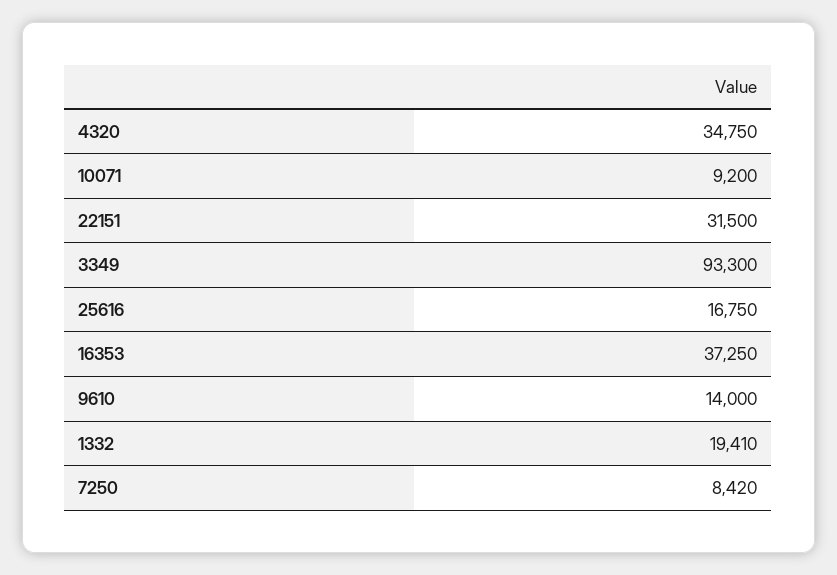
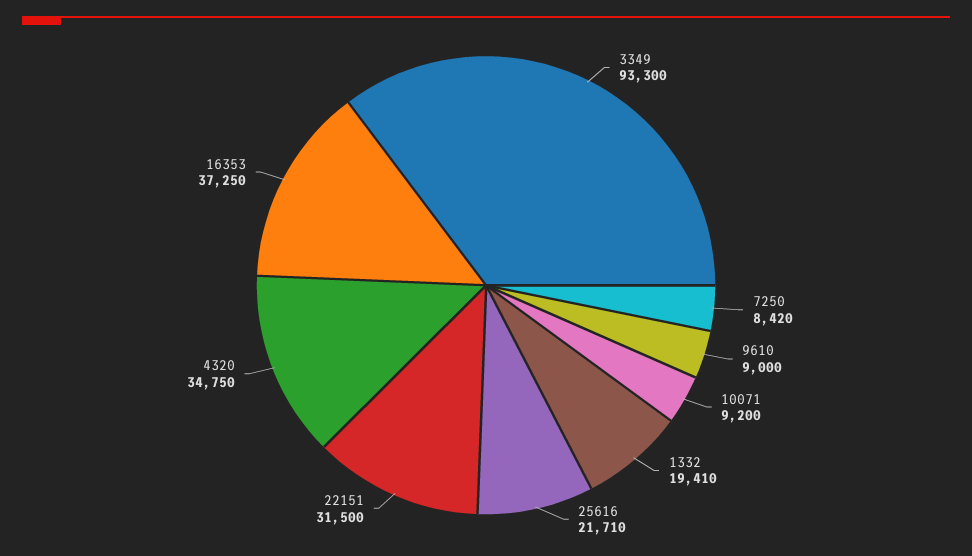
  {
    "4320": 34750,
    "10071": 9200,
    "22151": 31500,
    "3349": 93300,
-   "25616": 16750,
+   "25616": 21710,
    "16353": 37250,
-   "9610": 14000,
+   "9610": 9000,
    "1332": 19410,
    "7250": 8420
  }

